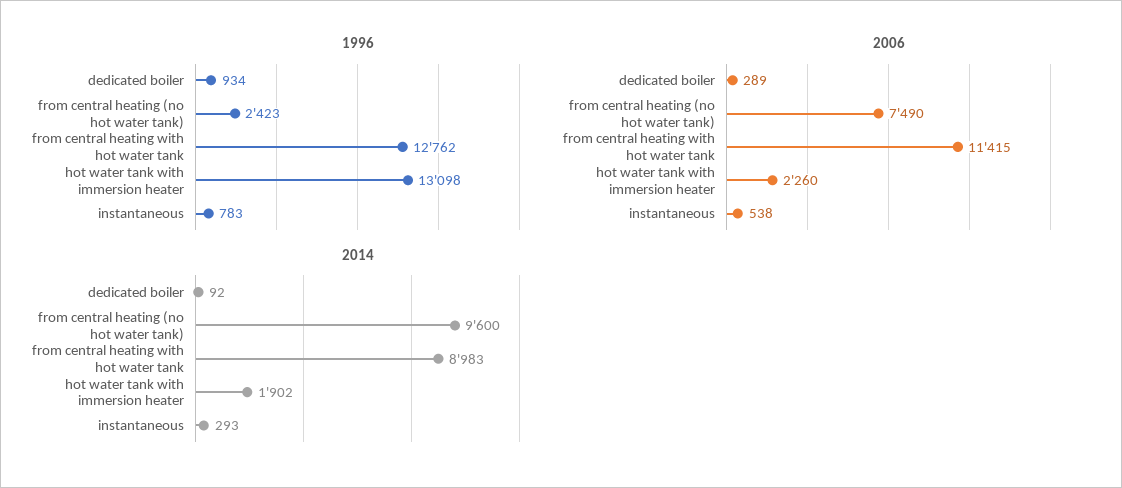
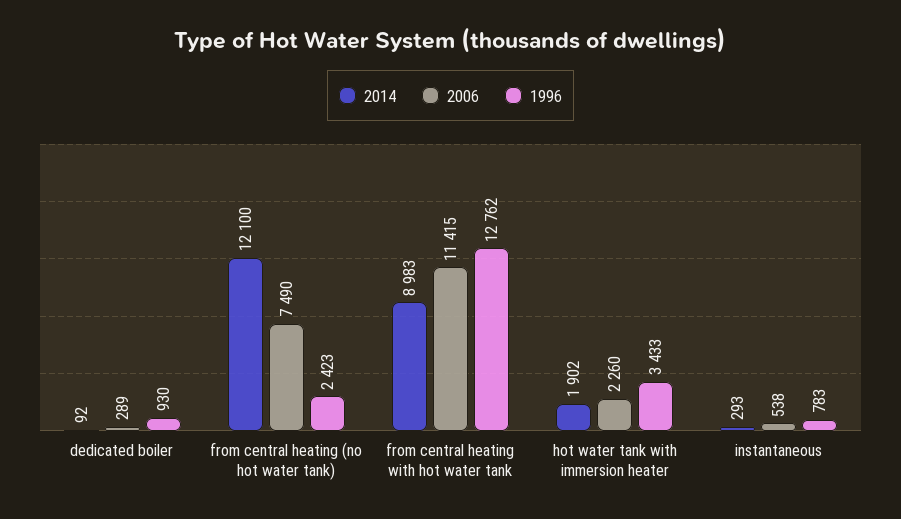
  {
    "1996": {
-     "dedicated boiler": 934,
+     "dedicated boiler": 930,
      "from central heating (no hot water tank)": 2423,
      "from central heating with hot water tank": 12762,
-     "hot water tank with immersion heater": 13098,
+     "hot water tank with immersion heater": 3433,
      "instantaneous": 783
    },
    "2006": {
      "dedicated boiler": 289,
      "from central heating (no hot water tank)": 7490,
      "from central heating with hot water tank": 11415,
      "hot water tank with immersion heater": 2260,
      "instantaneous": 538
    },
    "2014": {
      "dedicated boiler": 92,
-     "from central heating (no hot water tank)": 9600,
+     "from central heating (no hot water tank)": 12100,
      "from central heating with hot water tank": 8983,
      "hot water tank with immersion heater": 1902,
      "instantaneous": 293
    }
  }

